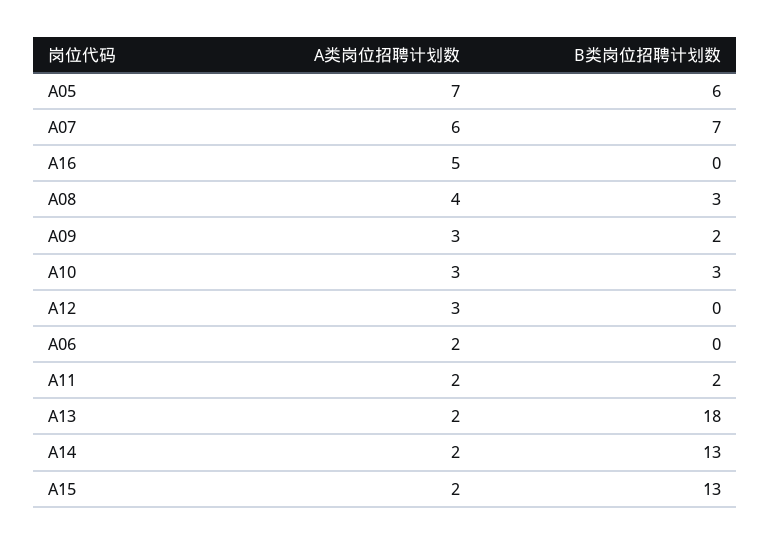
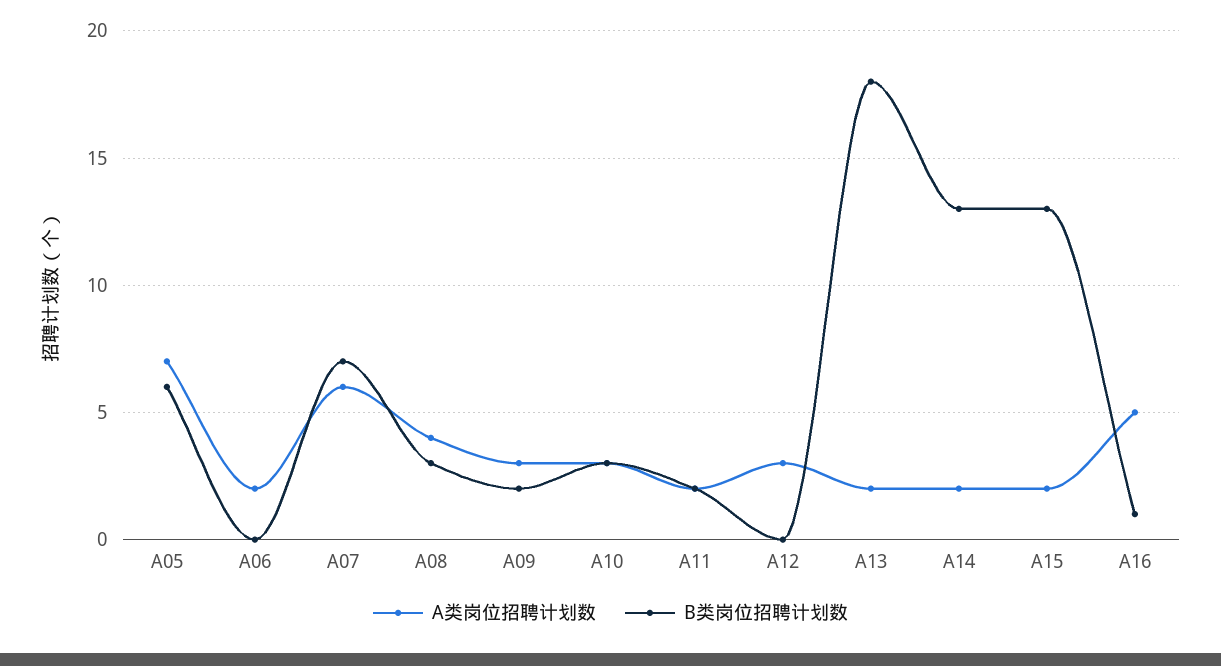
  {
    "A类岗位招聘计划数": {
      "A05": 7,
      "A07": 6,
      "A16": 5,
      "A08": 4,
      "A09": 3,
      "A10": 3,
      "A12": 3,
      "A06": 2,
      "A11": 2,
      "A13": 2,
      "A14": 2,
      "A15": 2
    },
    "B类岗位招聘计划数": {
      "A05": 6,
      "A07": 7,
-     "A16": 0,
+     "A16": 1,
      "A08": 3,
      "A09": 2,
      "A10": 3,
      "A12": 0,
      "A06": 0,
      "A11": 2,
      "A13": 18,
      "A14": 13,
      "A15": 13
    }
  }

